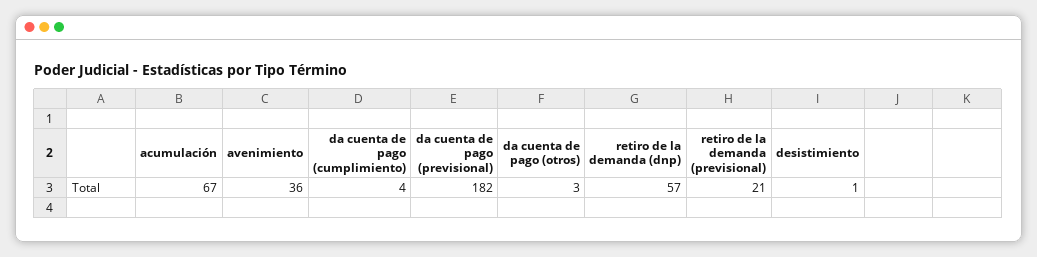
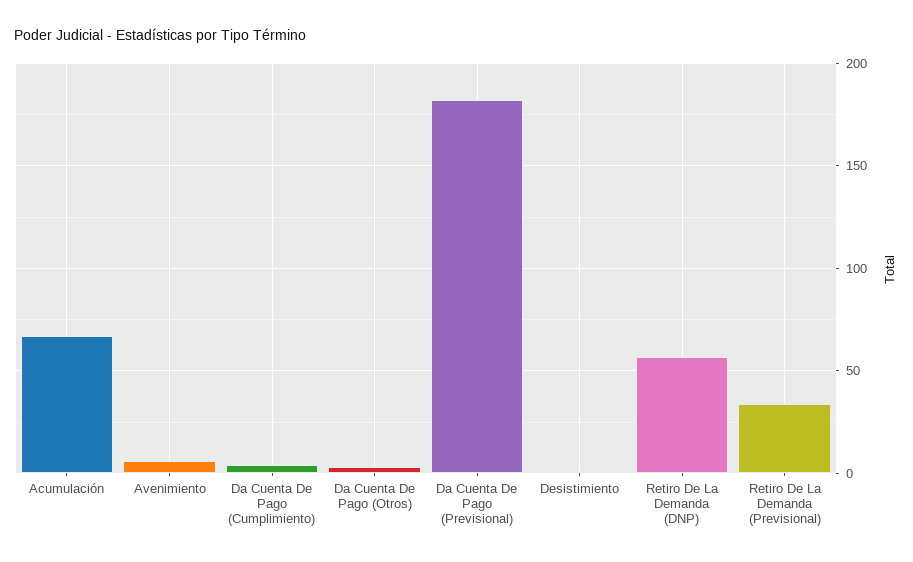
  {
    "acumulación": 67,
-   "avenimiento": 36,
+   "avenimiento": 5,
    "da cuenta de pago (cumplimiento)": 4,
    "da cuenta de pago (previsional)": 182,
    "da cuenta de pago (otros)": 3,
    "retiro de la demanda (dnp)": 57,
-   "retiro de la demanda (previsional)": 21,
+   "retiro de la demanda (previsional)": 35,
    "desistimiento": 1
  }

